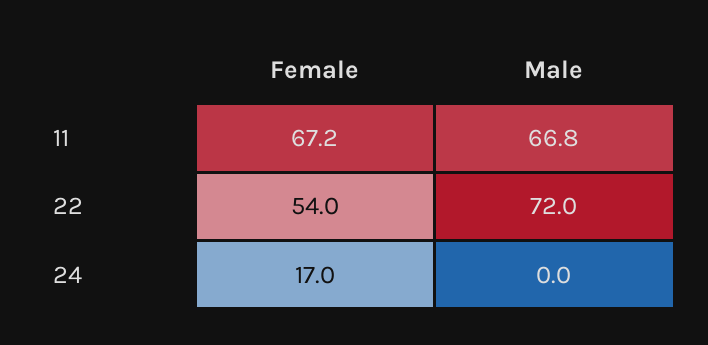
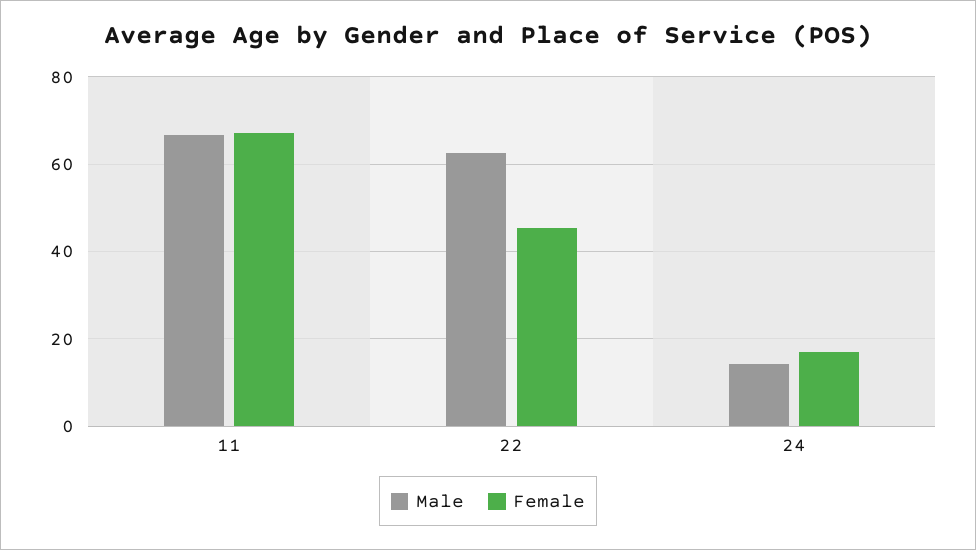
  {
    "Female": {
      "11": 67.2,
-     "22": 54,
+     "22": 46,
      "24": 17
    },
    "Male": {
      "11": 66.8,
-     "22": 72,
+     "22": 62,
-     "24": 0
+     "24": 14
    }
  }

